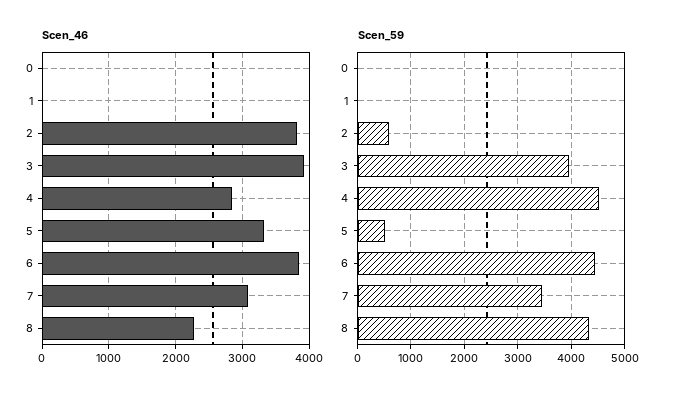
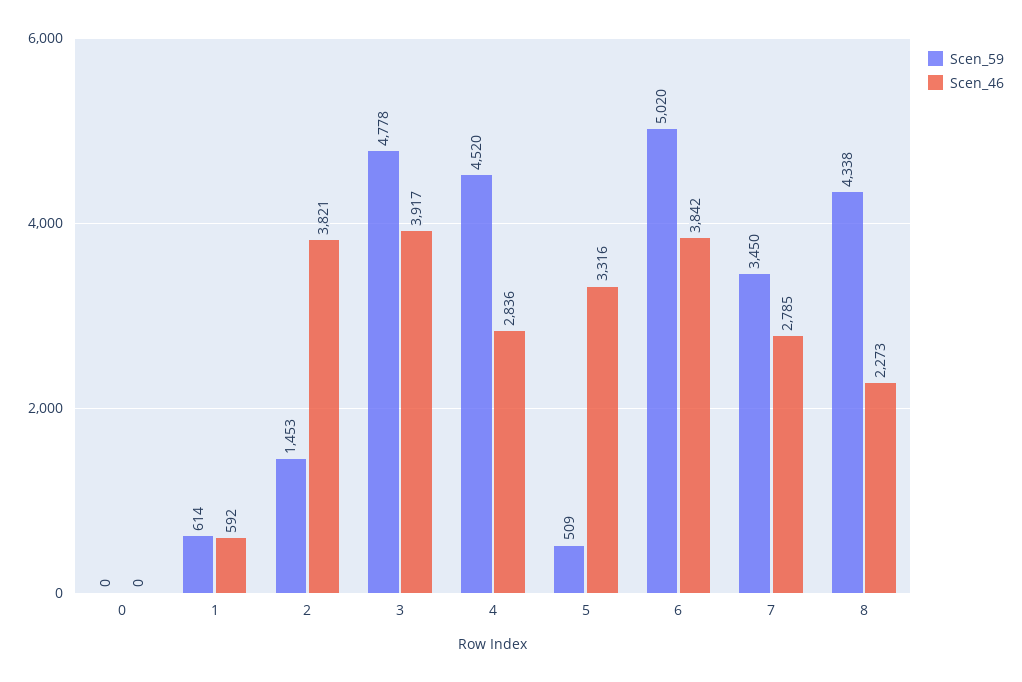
  {
    "Scen_46": {
      "0": 0,
-     "1": 0,
+     "1": 592,
      "2": 3821,
      "3": 3917,
      "4": 2836,
      "5": 3316,
      "6": 3842,
-     "7": 3100,
+     "7": 2785,
      "8": 2273
    },
    "Scen_59": {
      "0": 0,
-     "1": 0,
+     "1": 614,
-     "2": 600,
+     "2": 1453,
-     "3": 4000,
+     "3": 4778,
      "4": 4520,
      "5": 509,
-     "6": 4400,
+     "6": 5020,
      "7": 3450,
      "8": 4338
    }
  }

